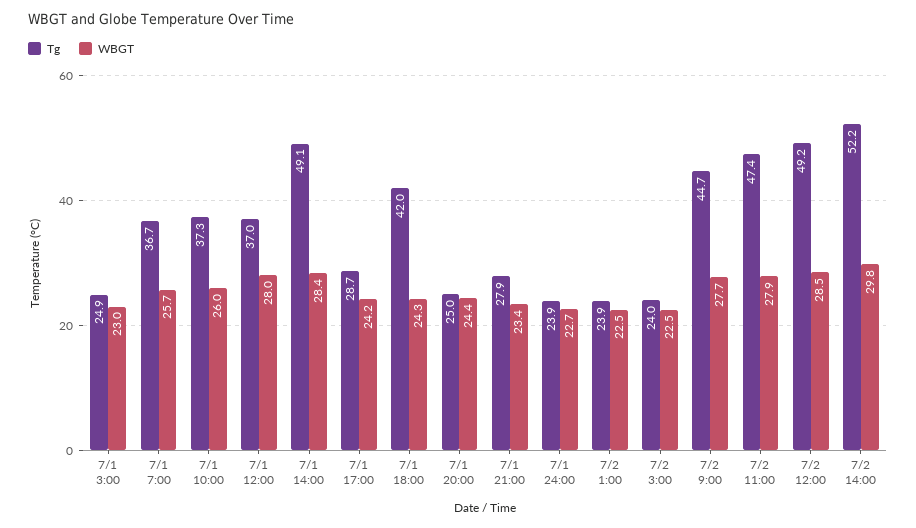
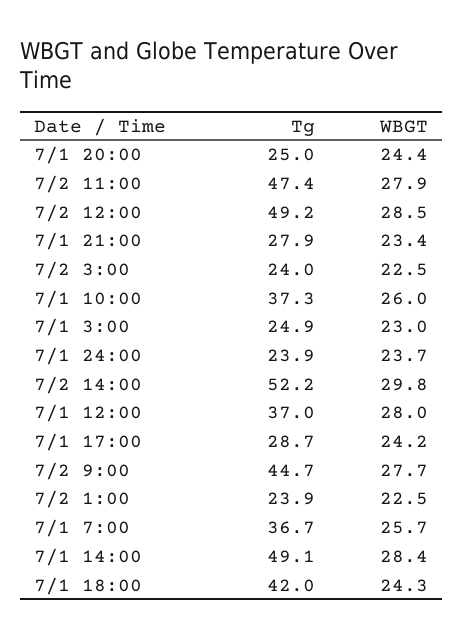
  {
    "Tg": {
      "7/1 3:00": 24.9,
      "7/1 7:00": 36.7,
      "7/1 10:00": 37.3,
      "7/1 12:00": 37,
      "7/1 14:00": 49.1,
      "7/1 17:00": 28.7,
      "7/1 18:00": 42,
      "7/1 20:00": 25,
      "7/1 21:00": 27.9,
      "7/1 24:00": 23.9,
      "7/2 1:00": 23.9,
      "7/2 3:00": 24,
      "7/2 9:00": 44.7,
      "7/2 11:00": 47.4,
      "7/2 12:00": 49.2,
      "7/2 14:00": 52.2
    },
    "WBGT": {
      "7/1 3:00": 23,
      "7/1 7:00": 25.7,
      "7/1 10:00": 26,
      "7/1 12:00": 28,
      "7/1 14:00": 28.4,
      "7/1 17:00": 24.2,
      "7/1 18:00": 24.3,
      "7/1 20:00": 24.4,
      "7/1 21:00": 23.4,
-     "7/1 24:00": 22.7,
+     "7/1 24:00": 23.7,
      "7/2 1:00": 22.5,
      "7/2 3:00": 22.5,
      "7/2 9:00": 27.7,
      "7/2 11:00": 27.9,
      "7/2 12:00": 28.5,
      "7/2 14:00": 29.8
    }
  }

